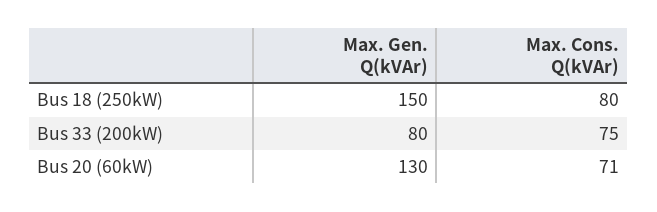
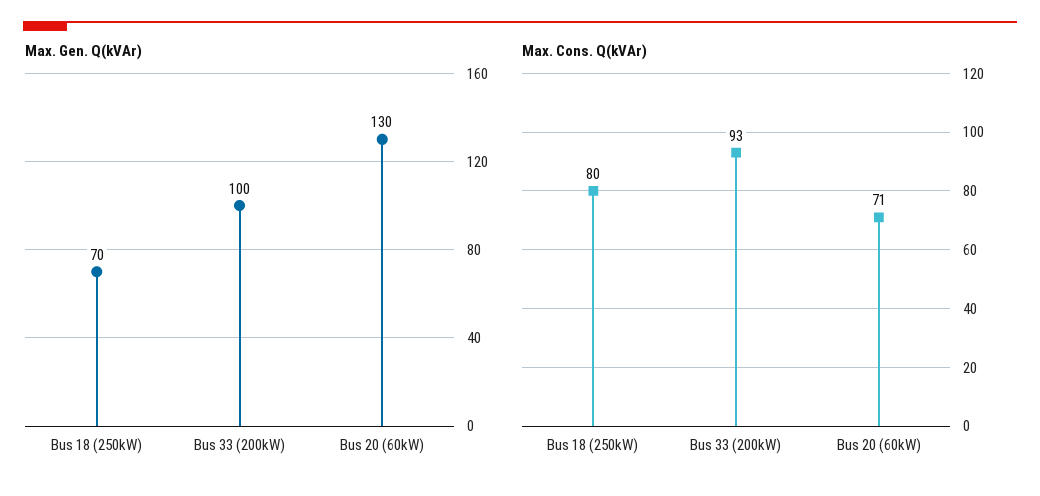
  {
    "Max. Gen. Q(kVAr)": {
-     "Bus 18 (250kW)": 150,
+     "Bus 18 (250kW)": 70,
-     "Bus 33 (200kW)": 80,
+     "Bus 33 (200kW)": 100,
      "Bus 20 (60kW)": 130
    },
    "Max. Cons. Q(kVAr)": {
      "Bus 18 (250kW)": 80,
-     "Bus 33 (200kW)": 75,
+     "Bus 33 (200kW)": 93,
      "Bus 20 (60kW)": 71
    }
  }

